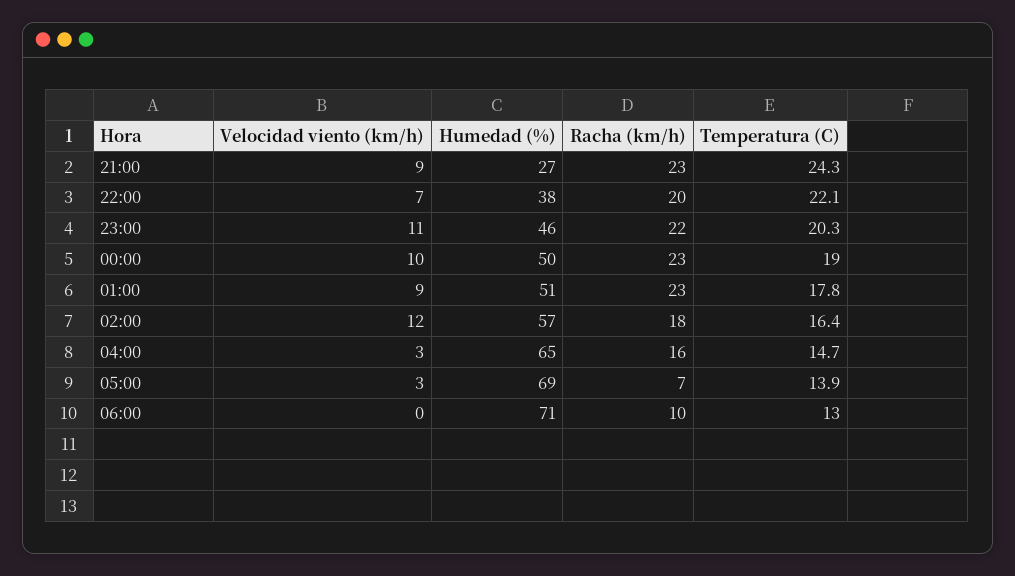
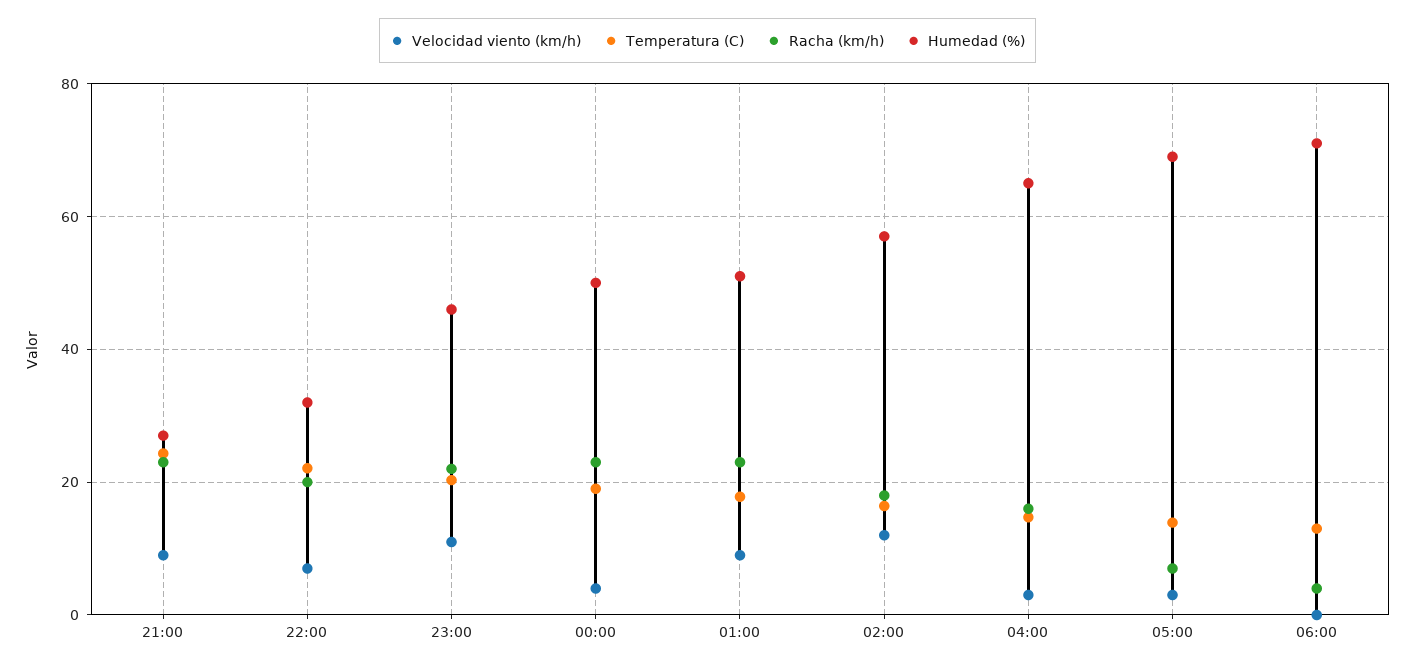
  {
    "Velocidad viento (km/h)": {
      "21:00": 9,
      "22:00": 7,
      "23:00": 11,
-     "00:00": 10,
+     "00:00": 4,
      "01:00": 9,
      "02:00": 12,
      "04:00": 3,
      "05:00": 3,
      "06:00": 0
    },
    "Humedad (%)": {
      "21:00": 27,
-     "22:00": 38,
+     "22:00": 32,
      "23:00": 46,
      "00:00": 50,
      "01:00": 51,
      "02:00": 57,
      "04:00": 65,
      "05:00": 69,
      "06:00": 71
    },
    "Racha (km/h)": {
      "21:00": 23,
      "22:00": 20,
      "23:00": 22,
      "00:00": 23,
      "01:00": 23,
      "02:00": 18,
      "04:00": 16,
      "05:00": 7,
-     "06:00": 10
+     "06:00": 4
    },
    "Temperatura (C)": {
      "21:00": 24.3,
      "22:00": 22.1,
      "23:00": 20.3,
      "00:00": 19,
      "01:00": 17.8,
      "02:00": 16.4,
      "04:00": 14.7,
      "05:00": 13.9,
      "06:00": 13
    }
  }

